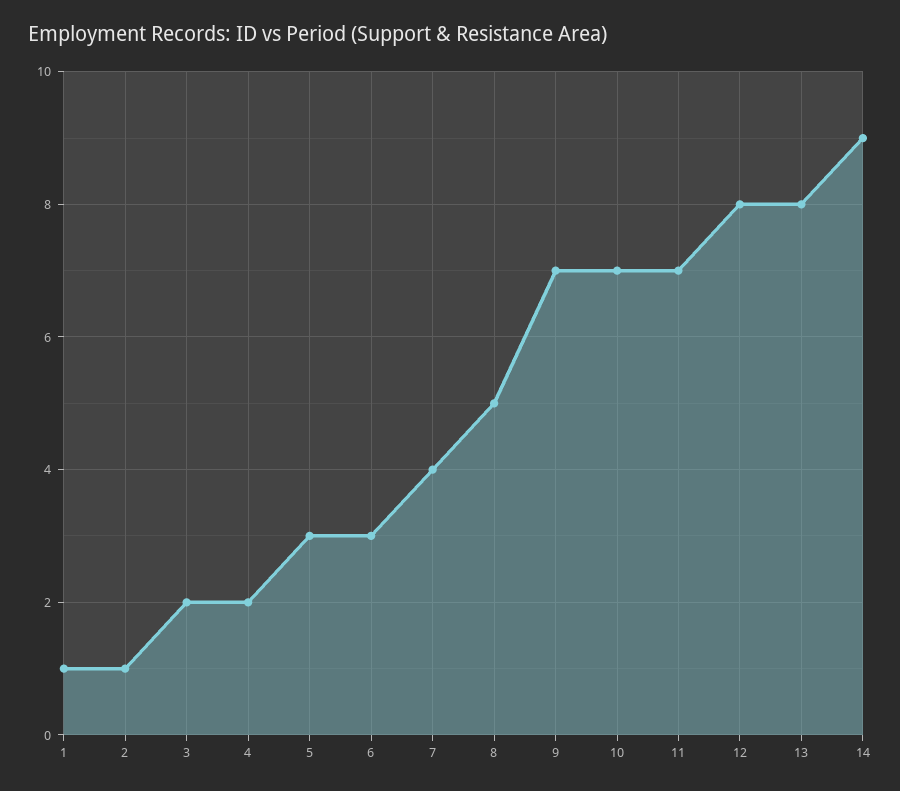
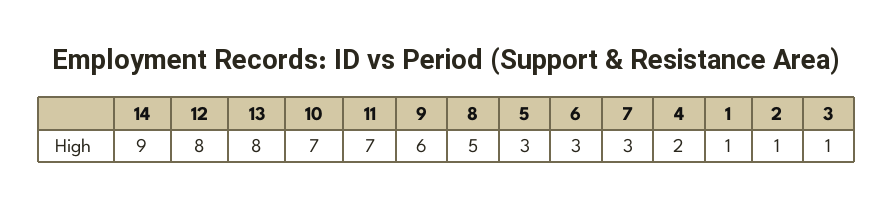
  {
    "1": 1,
    "2": 1,
-   "3": 2,
+   "3": 1,
    "4": 2,
    "5": 3,
    "6": 3,
-   "7": 4,
+   "7": 3,
    "8": 5,
-   "9": 7,
+   "9": 6,
    "10": 7,
    "11": 7,
    "12": 8,
    "13": 8,
    "14": 9
  }

